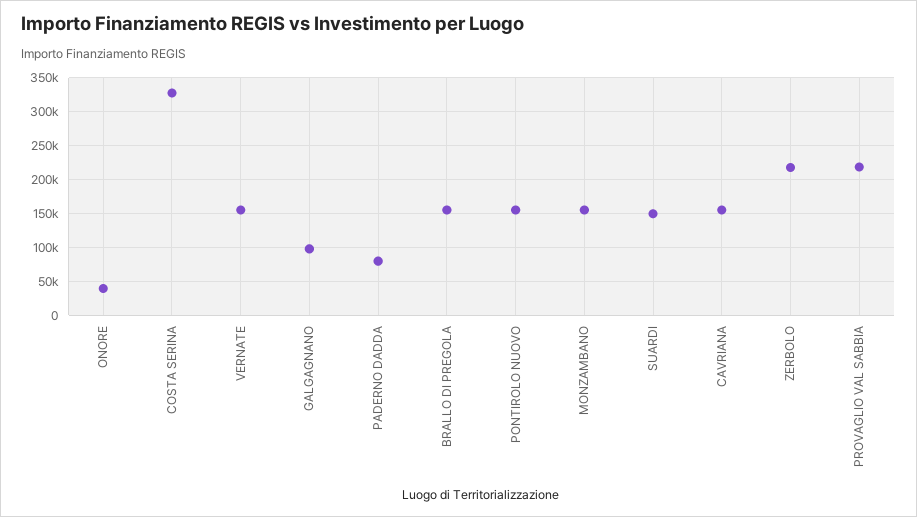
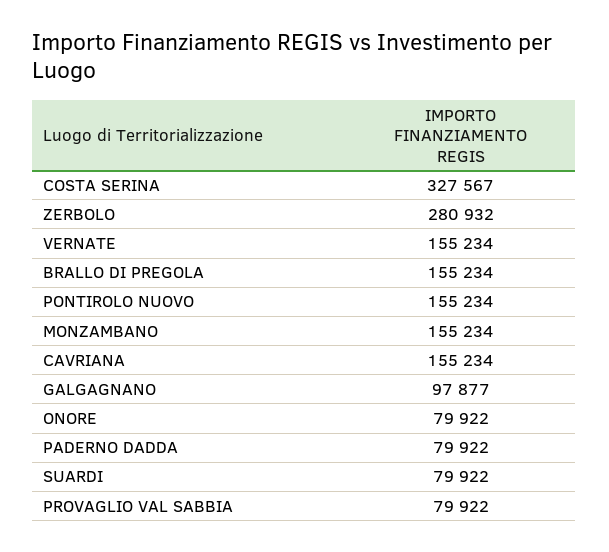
  {
-   "ONORE": 40000,
+   "ONORE": 79922,
    "COSTA SERINA": 327567,
    "VERNATE": 155234,
    "GALGAGNANO": 97877,
    "PADERNO DADDA": 79922,
    "BRALLO DI PREGOLA": 155234,
    "PONTIROLO NUOVO": 155234,
    "MONZAMBANO": 155234,
-   "SUARDI": 150000,
+   "SUARDI": 79922,
    "CAVRIANA": 155234,
-   "ZERBOLO": 220000,
+   "ZERBOLO": 280932,
-   "PROVAGLIO VAL SABBIA": 220000
+   "PROVAGLIO VAL SABBIA": 79922
  }

